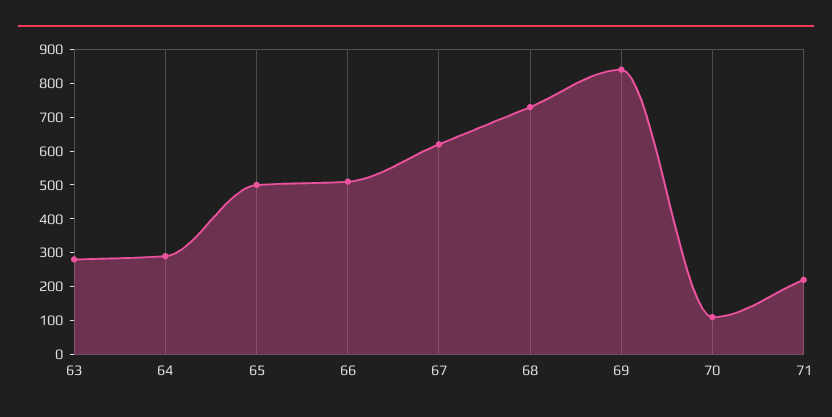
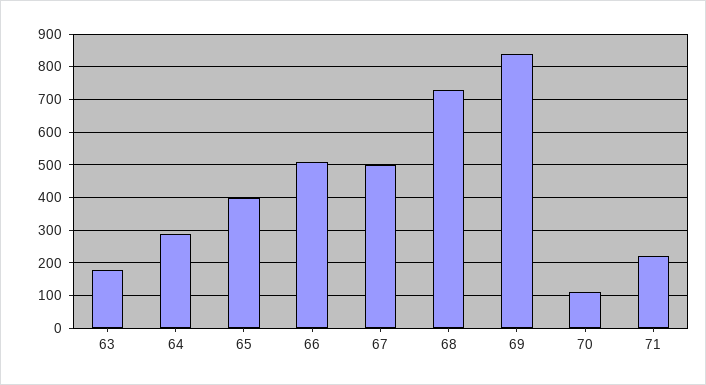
  {
-   "63": 275,
+   "63": 180,
    "64": 300,
-   "65": 500,
+   "65": 400,
    "66": 520,
-   "67": 625,
+   "67": 500,
    "68": 740,
    "69": 840,
    "70": 120,
    "71": 220
  }

